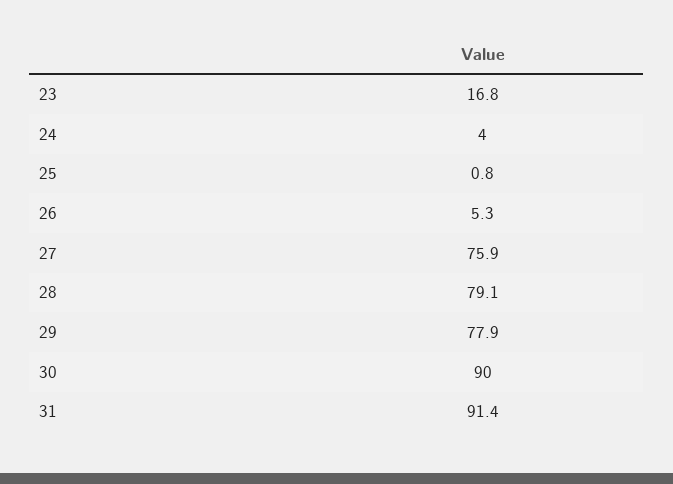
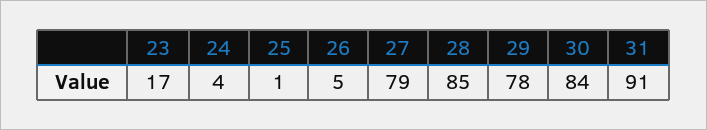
  {
    "23": 16.8,
    "24": 4,
    "25": 0.8,
    "26": 5.3,
-   "27": 75.9,
+   "27": 79,
-   "28": 79.1,
+   "28": 85,
    "29": 77.9,
-   "30": 90,
+   "30": 84,
    "31": 91.4
  }

